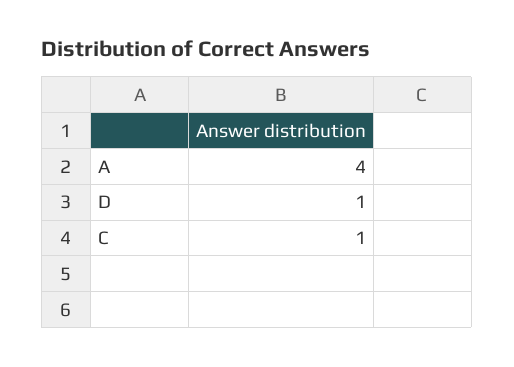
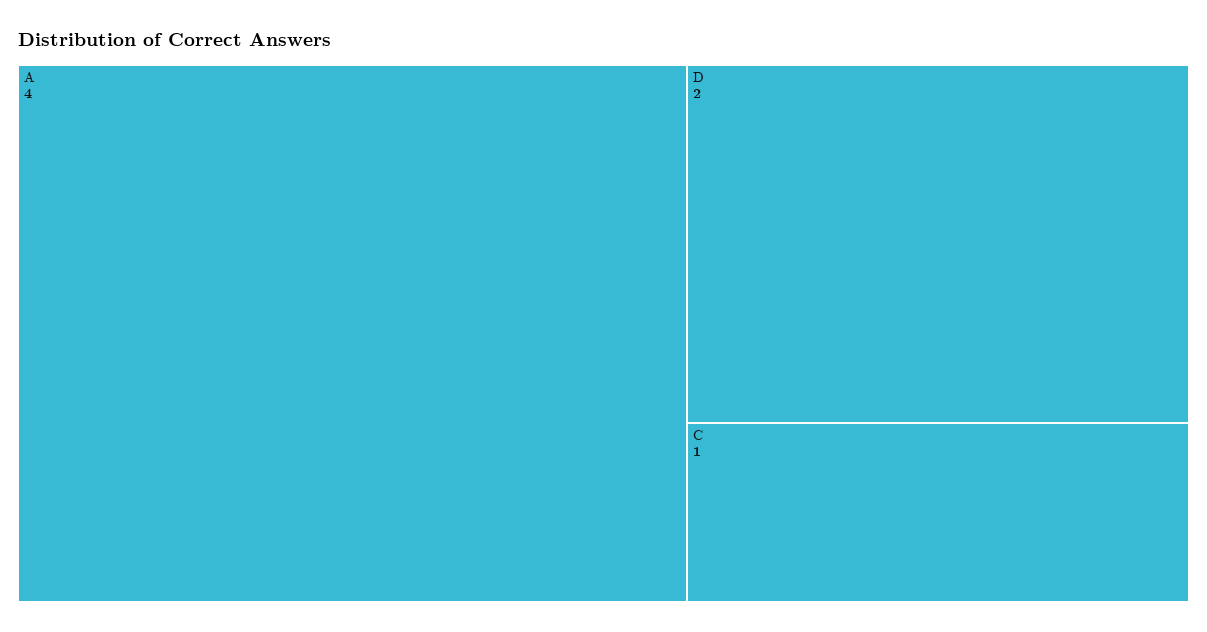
  {
    "A": 4,
-   "D": 1,
+   "D": 2,
    "C": 1
  }

